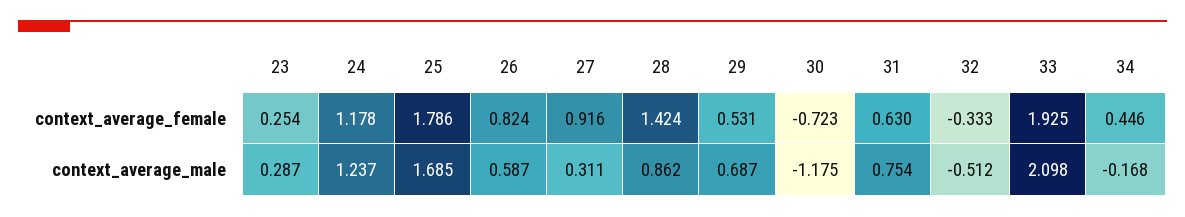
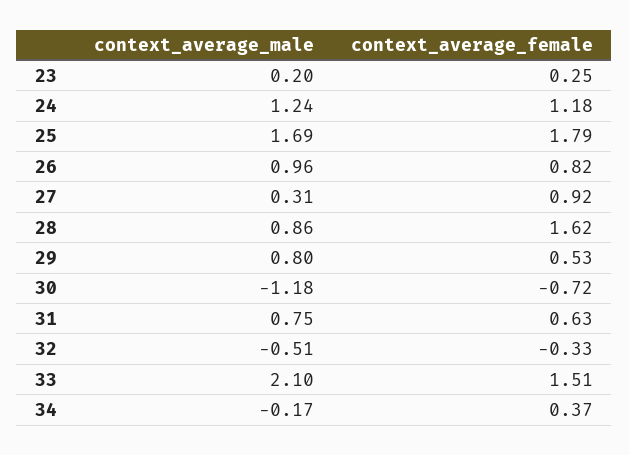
  {
    "23": {
      "context_average_female": 0.254,
-     "context_average_male": 0.287
+     "context_average_male": 0.2
    },
    "24": {
      "context_average_female": 1.178,
      "context_average_male": 1.237
    },
    "25": {
      "context_average_female": 1.786,
      "context_average_male": 1.685
    },
    "26": {
      "context_average_female": 0.824,
-     "context_average_male": 0.587
+     "context_average_male": 0.96
    },
    "27": {
      "context_average_female": 0.916,
      "context_average_male": 0.311
    },
    "28": {
-     "context_average_female": 1.424,
+     "context_average_female": 1.62,
      "context_average_male": 0.862
    },
    "29": {
      "context_average_female": 0.531,
-     "context_average_male": 0.687
+     "context_average_male": 0.8
    },
    "30": {
      "context_average_female": -0.723,
      "context_average_male": -1.175
    },
    "31": {
      "context_average_female": 0.63,
      "context_average_male": 0.754
    },
    "32": {
      "context_average_female": -0.333,
      "context_average_male": -0.512
    },
    "33": {
-     "context_average_female": 1.925,
+     "context_average_female": 1.51,
      "context_average_male": 2.098
    },
    "34": {
-     "context_average_female": 0.446,
+     "context_average_female": 0.37,
      "context_average_male": -0.168
    }
  }

